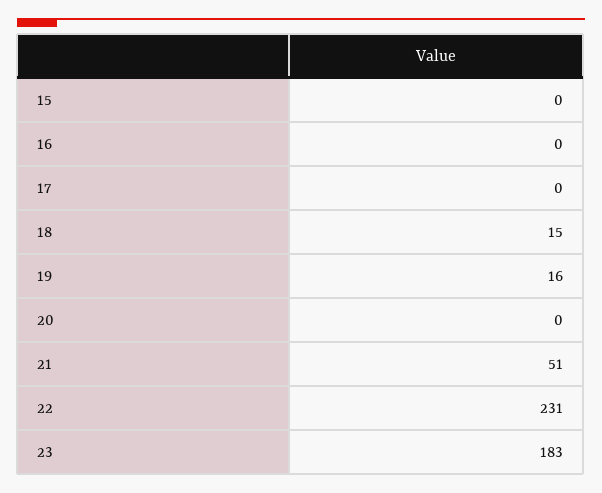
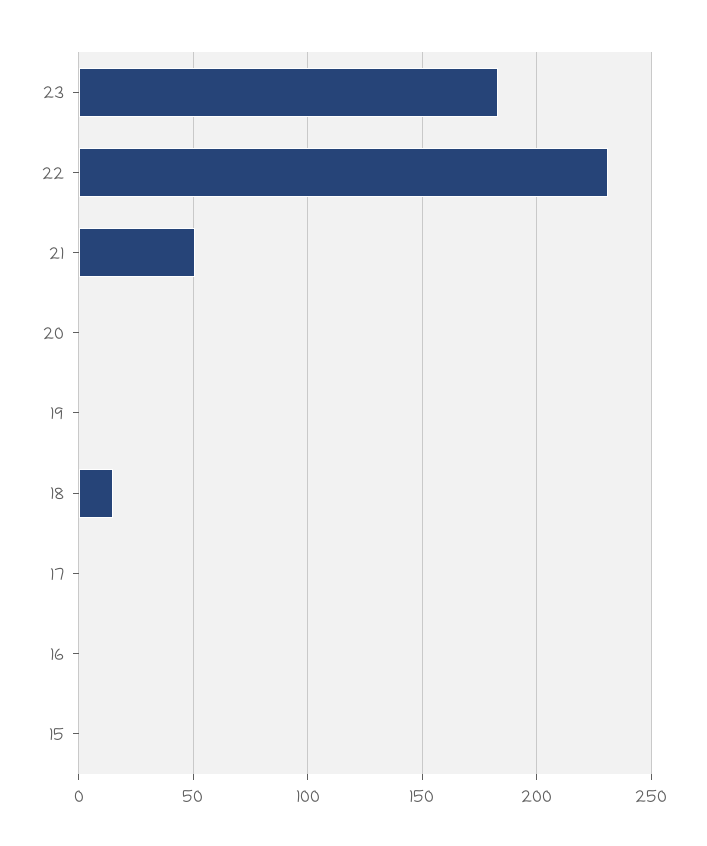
  {
    "15": 0,
    "16": 0,
    "17": 0,
    "18": 15,
-   "19": 16,
+   "19": 0,
    "20": 0,
    "21": 51,
    "22": 231,
    "23": 183
  }

